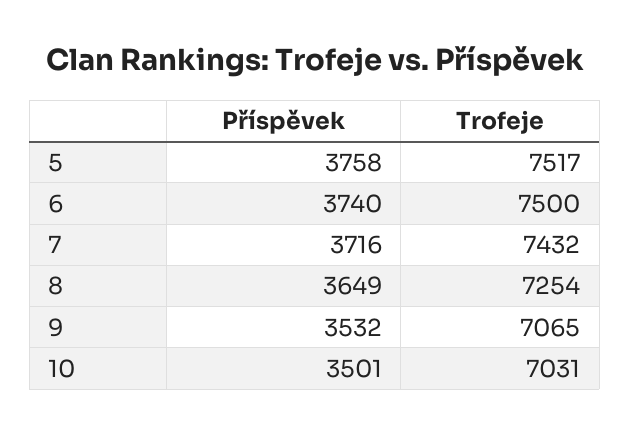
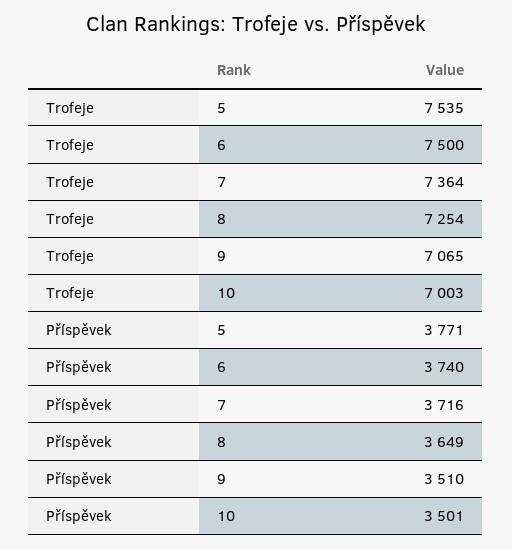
  {
    "Příspěvek": {
-     "5": 3758,
+     "5": 3771,
      "6": 3740,
      "7": 3716,
      "8": 3649,
-     "9": 3532,
+     "9": 3510,
      "10": 3501
    },
    "Trofeje": {
-     "5": 7517,
+     "5": 7535,
      "6": 7500,
-     "7": 7432,
+     "7": 7364,
      "8": 7254,
      "9": 7065,
-     "10": 7031
+     "10": 7003
    }
  }

